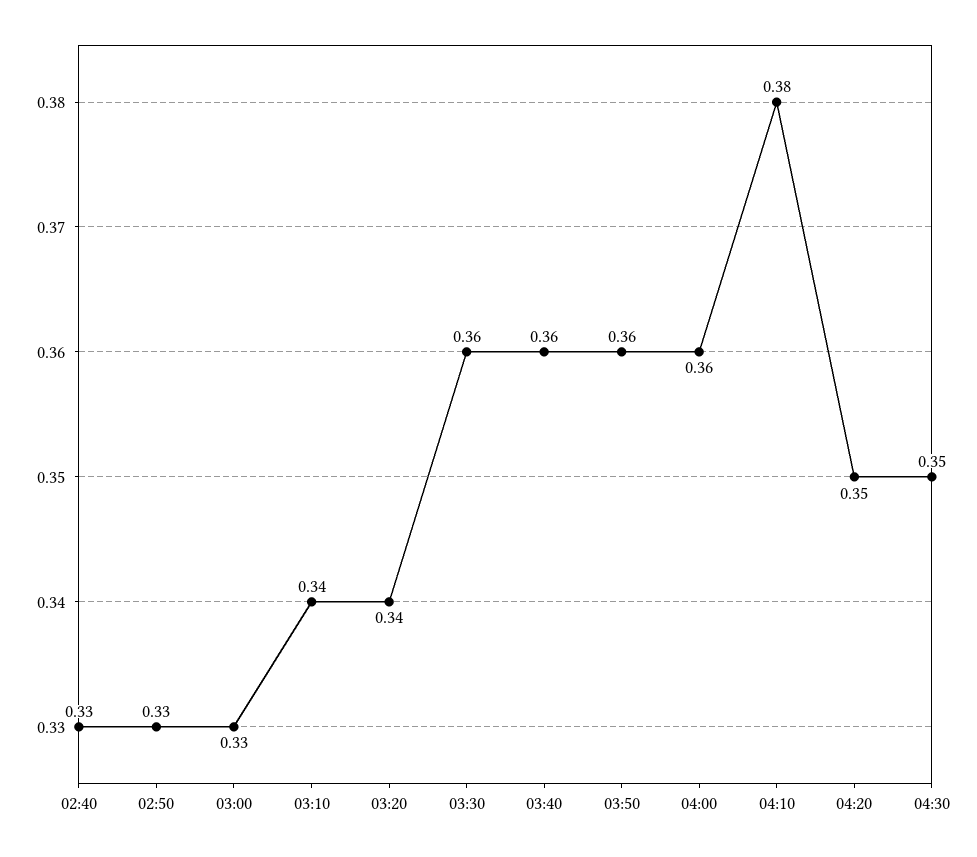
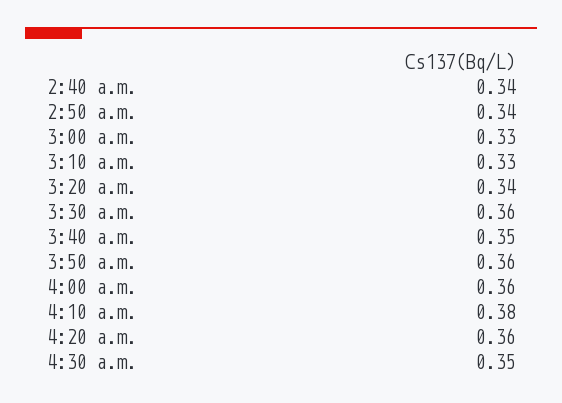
  {
-   "02:40": 0.33,
+   "02:40": 0.34,
-   "02:50": 0.33,
+   "02:50": 0.34,
    "03:00": 0.33,
-   "03:10": 0.34,
+   "03:10": 0.33,
    "03:20": 0.34,
    "03:30": 0.36,
-   "03:40": 0.36,
+   "03:40": 0.35,
    "03:50": 0.36,
    "04:00": 0.36,
    "04:10": 0.38,
-   "04:20": 0.35,
+   "04:20": 0.36,
    "04:30": 0.35
  }

